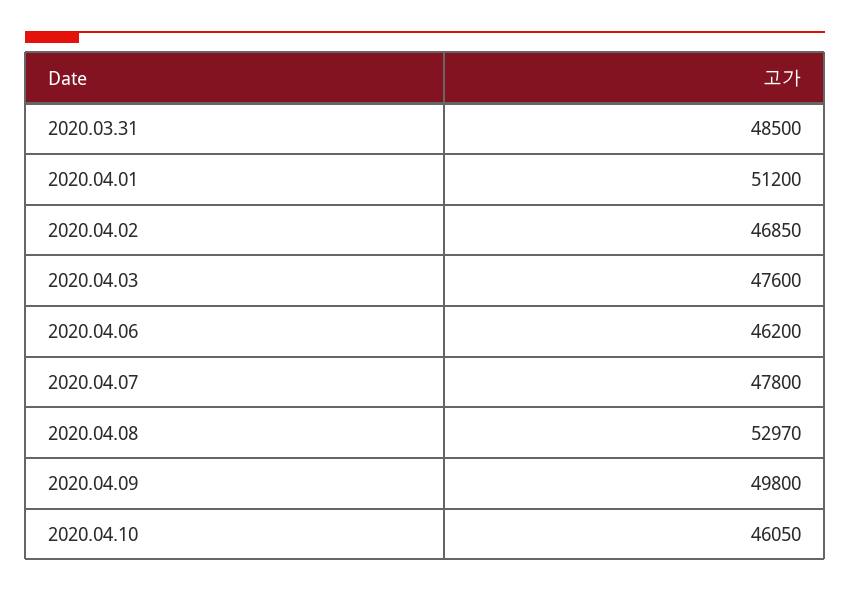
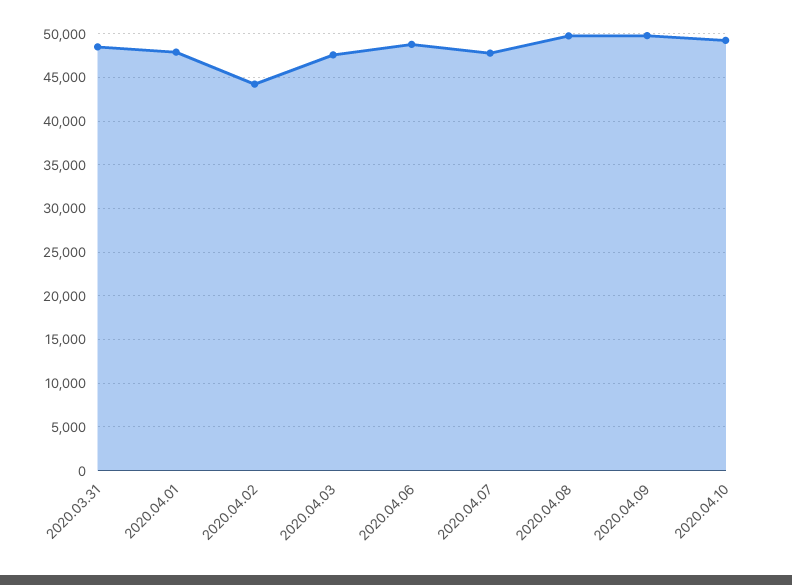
  {
    "2020.03.31": 48500,
-   "2020.04.01": 51200,
+   "2020.04.01": 48000,
-   "2020.04.02": 46850,
+   "2020.04.02": 44000,
    "2020.04.03": 47600,
-   "2020.04.06": 46200,
+   "2020.04.06": 49000,
    "2020.04.07": 47800,
-   "2020.04.08": 52970,
+   "2020.04.08": 50000,
    "2020.04.09": 49800,
-   "2020.04.10": 46050
+   "2020.04.10": 49000
  }

